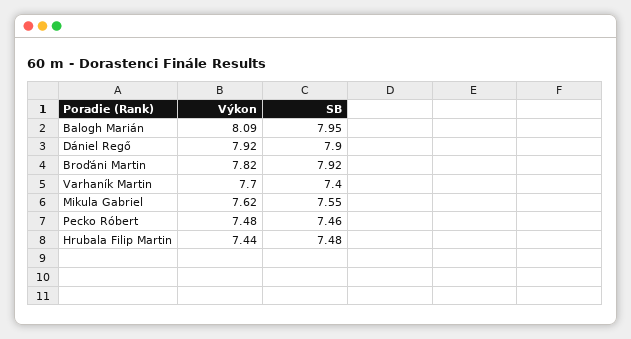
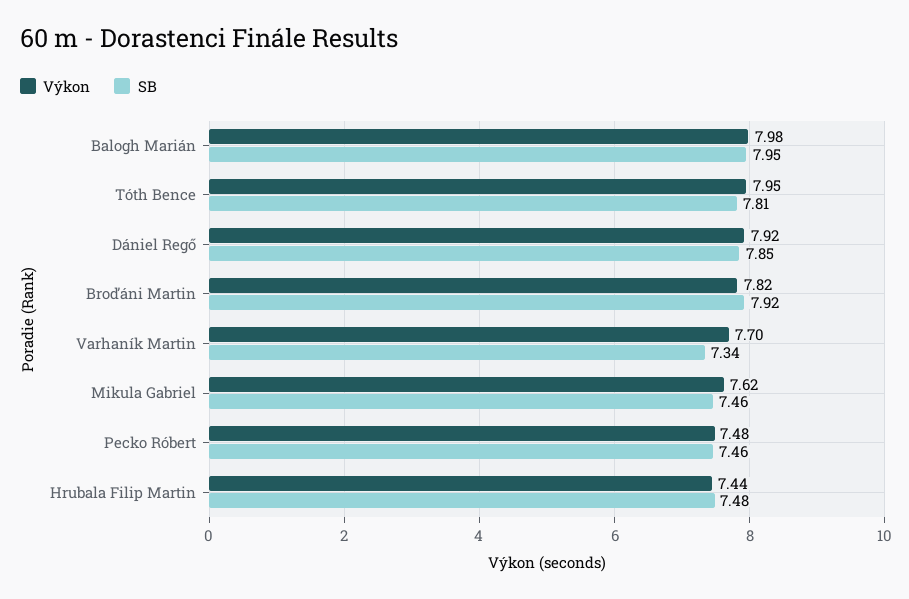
  {
    "Výkon": {
-     "Balogh Marián": 8.09,
+     "Balogh Marián": 7.98,
      "Dániel Regő": 7.92,
      "Broďáni Martin": 7.82,
      "Varhaník Martin": 7.7,
      "Mikula Gabriel": 7.62,
      "Pecko Róbert": 7.48,
-     "Hrubala Filip Martin": 7.44
+     "Hrubala Filip Martin": 7.44,
+     "Tóth Bence": 7.95
    },
    "SB": {
      "Balogh Marián": 7.95,
-     "Dániel Regő": 7.9,
+     "Dániel Regő": 7.85,
      "Broďáni Martin": 7.92,
-     "Varhaník Martin": 7.4,
+     "Varhaník Martin": 7.34,
-     "Mikula Gabriel": 7.55,
+     "Mikula Gabriel": 7.46,
      "Pecko Róbert": 7.46,
-     "Hrubala Filip Martin": 7.48
+     "Hrubala Filip Martin": 7.48,
+     "Tóth Bence": 7.81
    }
  }

